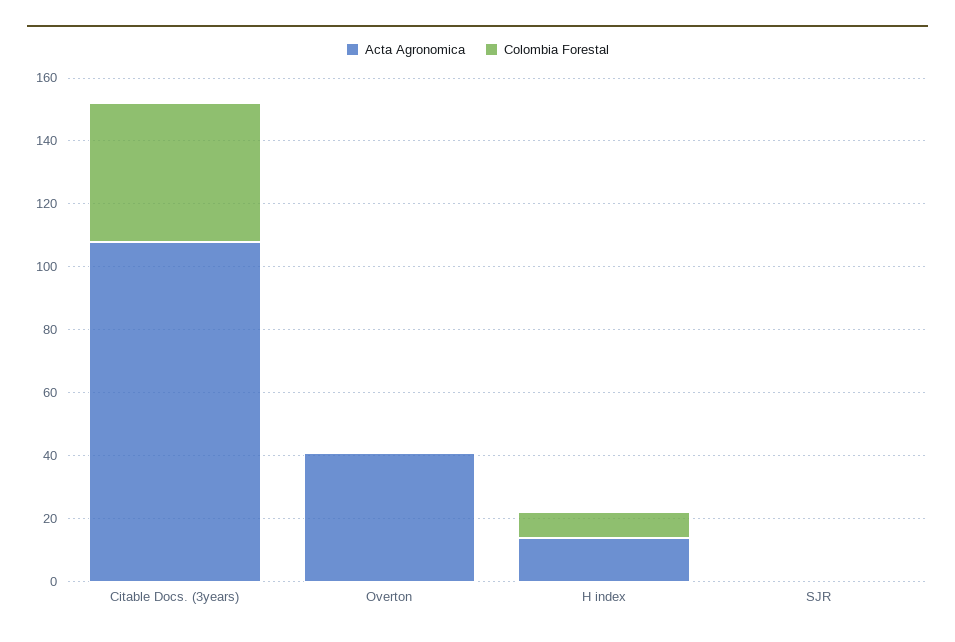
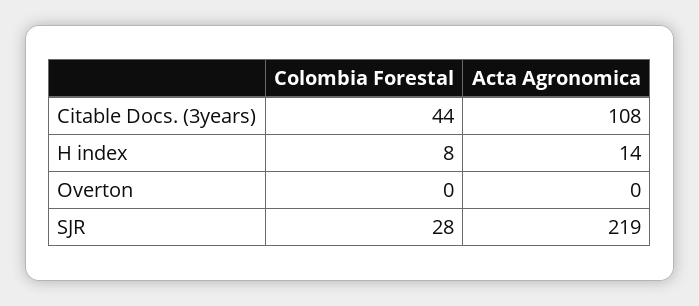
  {
    "Acta Agronomica": {
      "Citable Docs. (3years)": 108,
-     "Overton": 40,
+     "Overton": 0,
      "H index": 14,
-     "SJR": 0
+     "SJR": 219
    },
    "Colombia Forestal": {
      "Citable Docs. (3years)": 44,
      "Overton": 0,
      "H index": 8,
-     "SJR": 0
+     "SJR": 28
    }
  }

